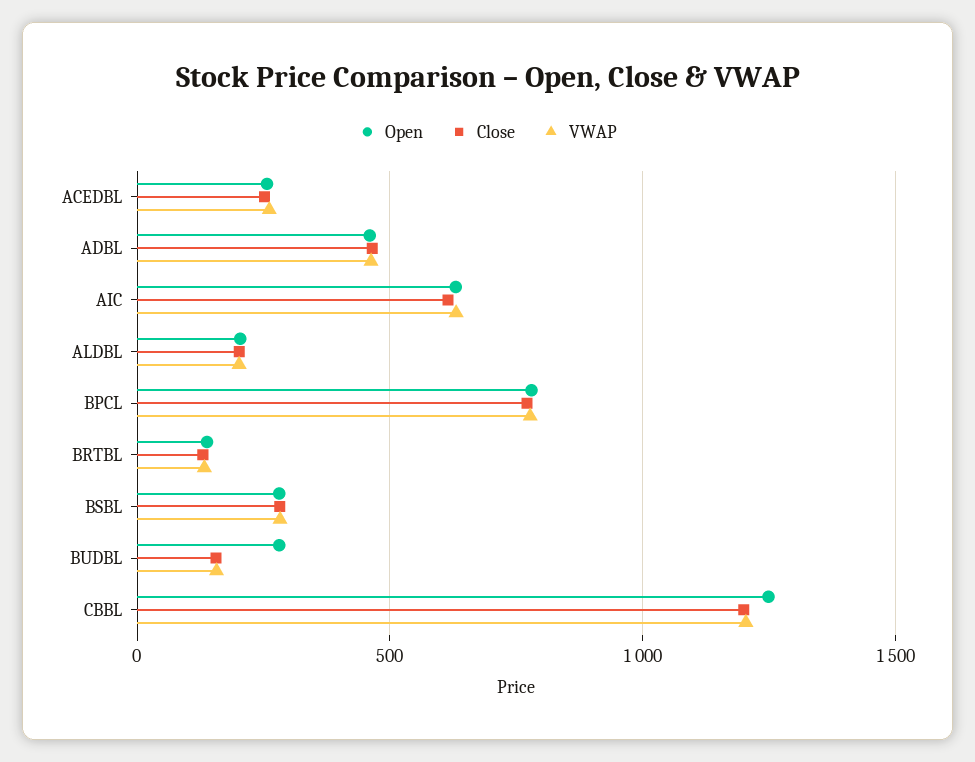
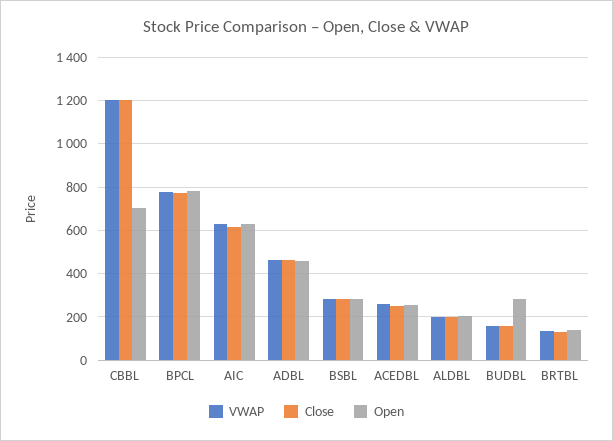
  {
    "Open": {
      "ACEDBL": 250,
      "ADBL": 450,
      "AIC": 650,
      "ALDBL": 200,
      "BPCL": 800,
      "BRTBL": 150,
      "BSBL": 300,
      "BUDBL": 300,
-     "CBBL": 1250
+     "CBBL": 700
    },
    "Close": {
      "ACEDBL": 250,
      "ADBL": 450,
      "AIC": 600,
      "ALDBL": 200,
      "BPCL": 750,
      "BRTBL": 150,
      "BSBL": 300,
      "BUDBL": 150,
      "CBBL": 1200
    },
    "VWAP": {
      "ACEDBL": 250,
      "ADBL": 450,
      "AIC": 650,
      "ALDBL": 200,
      "BPCL": 800,
      "BRTBL": 150,
      "BSBL": 300,
      "BUDBL": 150,
      "CBBL": 1200
    }
  }

